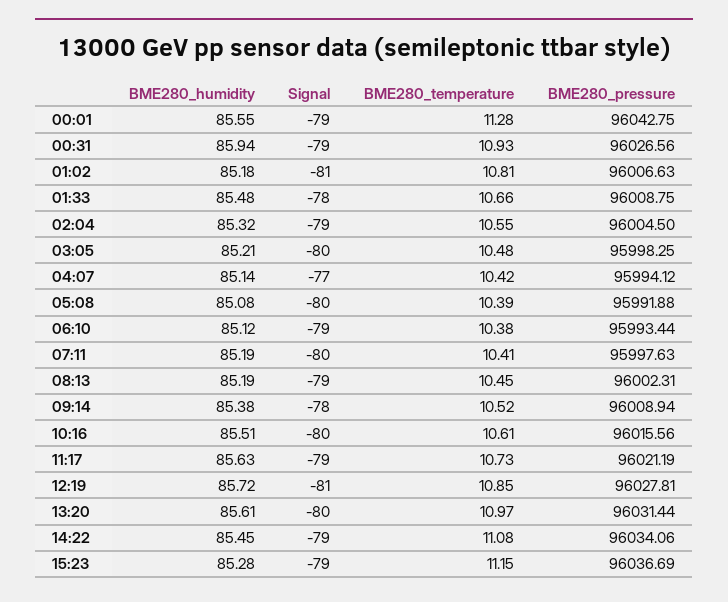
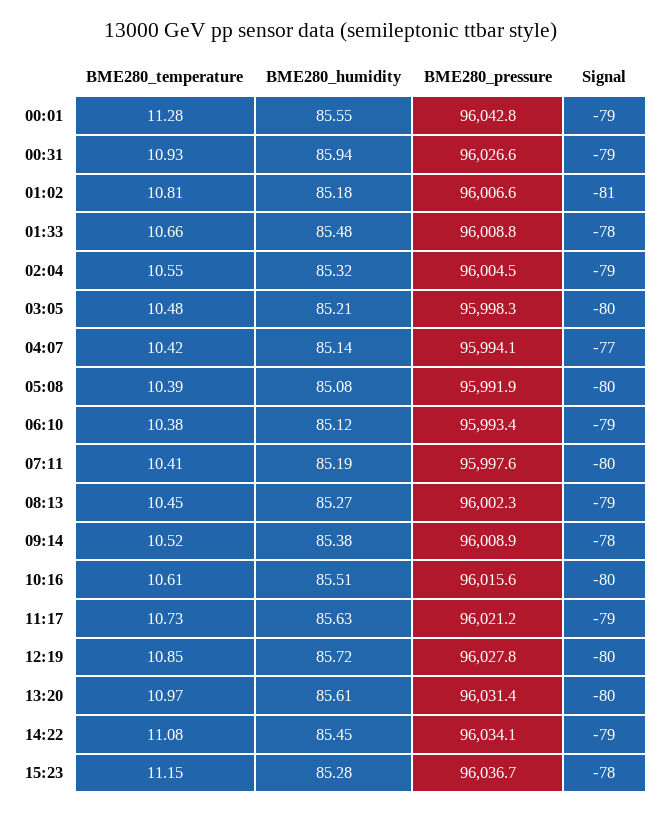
  {
    "BME280_humidity": {
      "00:01": 85.55,
      "00:31": 85.94,
      "01:02": 85.18,
      "01:33": 85.48,
      "02:04": 85.32,
      "03:05": 85.21,
      "04:07": 85.14,
      "05:08": 85.08,
      "06:10": 85.12,
      "07:11": 85.19,
-     "08:13": 85.19,
+     "08:13": 85.27,
      "09:14": 85.38,
      "10:16": 85.51,
      "11:17": 85.63,
      "12:19": 85.72,
      "13:20": 85.61,
      "14:22": 85.45,
      "15:23": 85.28
    },
    "Signal": {
      "00:01": -79,
      "00:31": -79,
      "01:02": -81,
      "01:33": -78,
      "02:04": -79,
      "03:05": -80,
      "04:07": -77,
      "05:08": -80,
      "06:10": -79,
      "07:11": -80,
      "08:13": -79,
      "09:14": -78,
      "10:16": -80,
      "11:17": -79,
-     "12:19": -81,
+     "12:19": -80,
      "13:20": -80,
      "14:22": -79,
-     "15:23": -79
+     "15:23": -78
    },
    "BME280_temperature": {
      "00:01": 11.28,
      "00:31": 10.93,
      "01:02": 10.81,
      "01:33": 10.66,
      "02:04": 10.55,
      "03:05": 10.48,
      "04:07": 10.42,
      "05:08": 10.39,
      "06:10": 10.38,
      "07:11": 10.41,
      "08:13": 10.45,
      "09:14": 10.52,
      "10:16": 10.61,
      "11:17": 10.73,
      "12:19": 10.85,
      "13:20": 10.97,
      "14:22": 11.08,
      "15:23": 11.15
    },
    "BME280_pressure": {
      "00:01": 96042.75,
      "00:31": 96026.56,
      "01:02": 96006.63,
      "01:33": 96008.75,
      "02:04": 96004.5,
      "03:05": 95998.25,
      "04:07": 95994.12,
      "05:08": 95991.88,
      "06:10": 95993.44,
      "07:11": 95997.63,
      "08:13": 96002.31,
      "09:14": 96008.94,
      "10:16": 96015.56,
      "11:17": 96021.19,
      "12:19": 96027.81,
      "13:20": 96031.44,
      "14:22": 96034.06,
      "15:23": 96036.69
    }
  }

